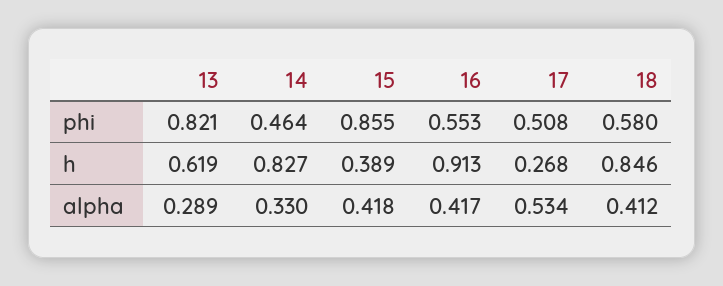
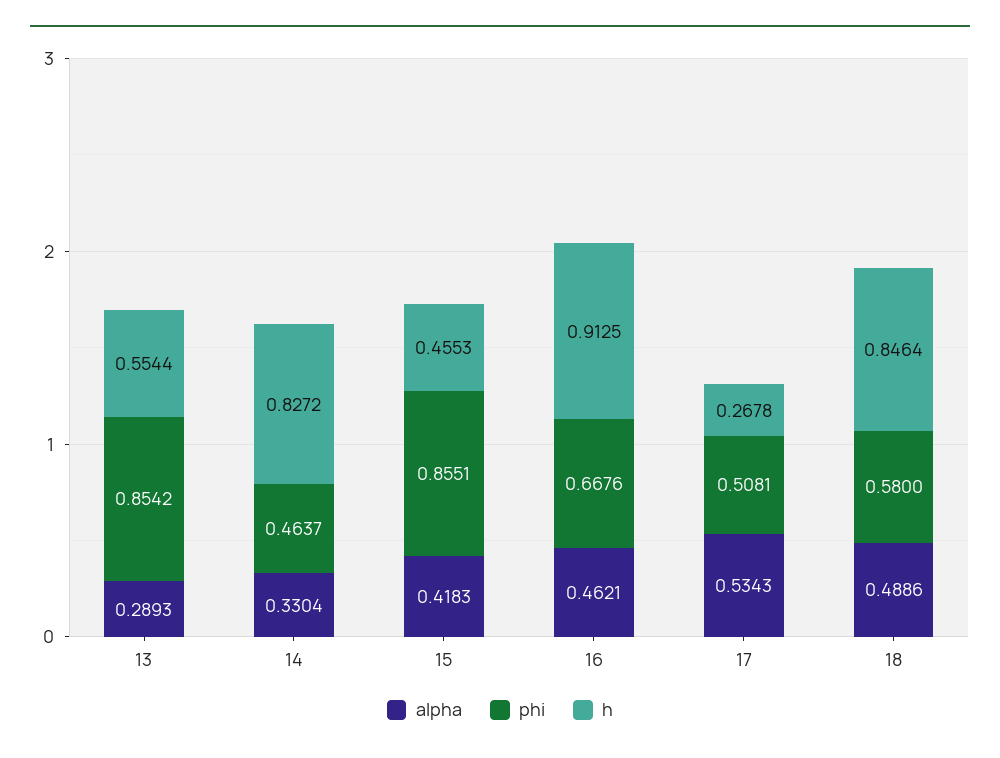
  {
    "phi": {
-     "13": 0.821,
+     "13": 0.8542,
      "14": 0.4637,
      "15": 0.8551,
-     "16": 0.553,
+     "16": 0.6676,
      "17": 0.5081,
      "18": 0.58
    },
    "h": {
-     "13": 0.619,
+     "13": 0.5544,
      "14": 0.8272,
-     "15": 0.389,
+     "15": 0.4553,
      "16": 0.9125,
      "17": 0.2678,
      "18": 0.8464
    },
    "alpha": {
      "13": 0.2893,
      "14": 0.3304,
      "15": 0.4183,
-     "16": 0.417,
+     "16": 0.4621,
      "17": 0.5343,
-     "18": 0.412
+     "18": 0.4886
    }
  }

